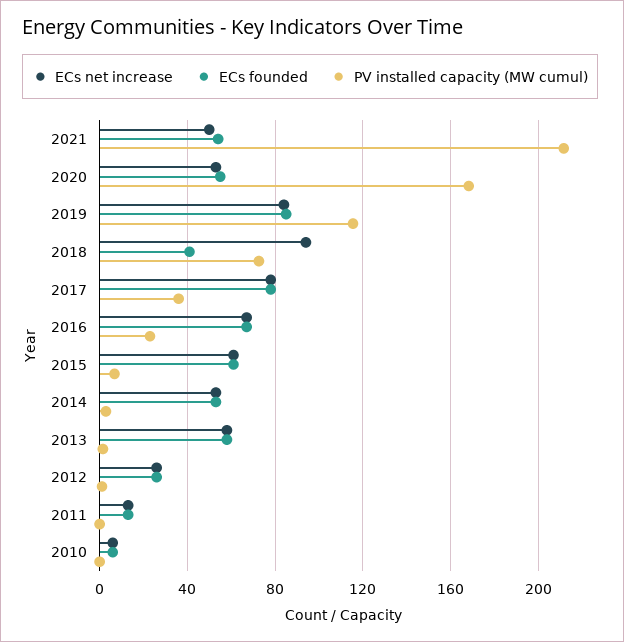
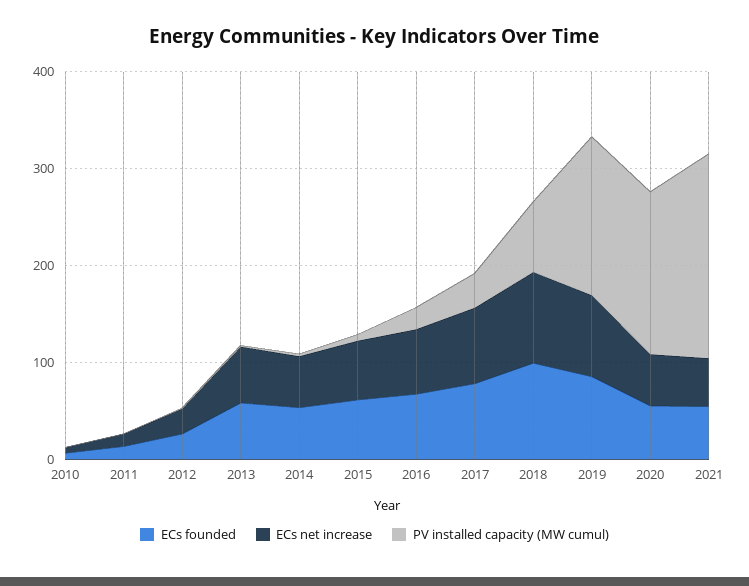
  {
    "ECs net increase": {
      "2021": 50,
      "2020": 55,
      "2019": 85,
      "2018": 95,
      "2017": 80,
      "2016": 65,
      "2015": 60,
      "2014": 55,
      "2013": 60,
      "2012": 25,
      "2011": 15,
      "2010": 5
    },
    "ECs founded": {
      "2021": 55,
      "2020": 55,
      "2019": 85,
-     "2018": 40,
+     "2018": 100,
      "2017": 80,
      "2016": 65,
      "2015": 60,
      "2014": 55,
      "2013": 60,
      "2012": 25,
      "2011": 15,
      "2010": 5
    },
    "PV installed capacity (MW cumul)": {
      "2021": 210,
      "2020": 170,
-     "2019": 115,
+     "2019": 160,
      "2018": 75,
      "2017": 35,
      "2016": 25,
      "2015": 5,
      "2014": 5,
      "2013": 0,
      "2012": 0,
      "2011": 0,
      "2010": 0
    }
  }

